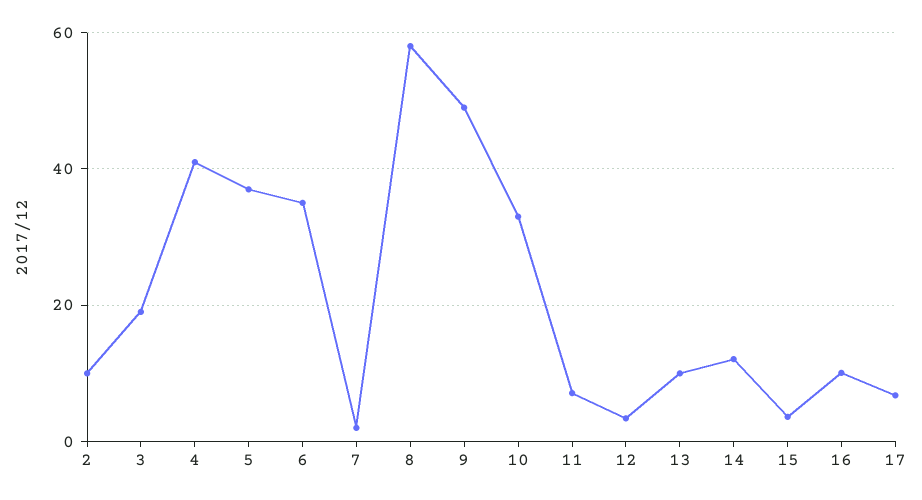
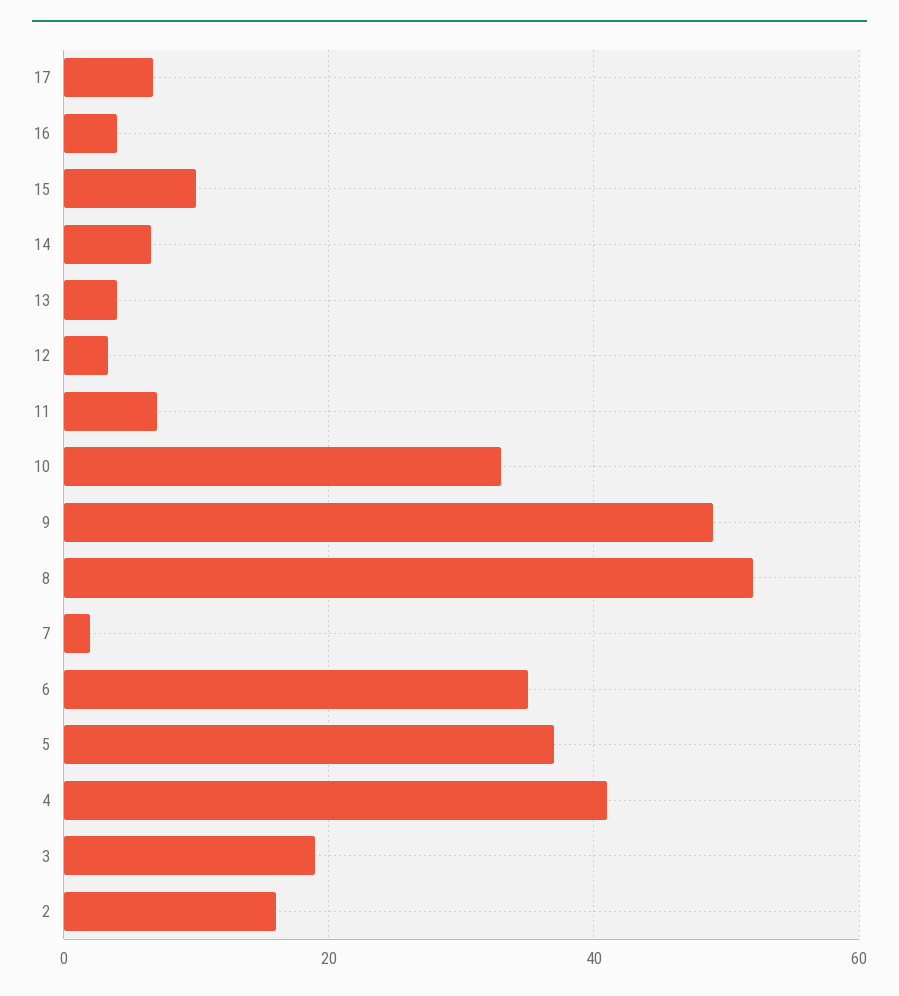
  {
-   "2": 10,
+   "2": 16,
    "3": 20,
    "4": 42,
    "5": 38,
    "6": 36,
    "7": 2,
-   "8": 58,
+   "8": 52,
    "9": 50,
    "10": 34,
    "11": 8,
    "12": 4,
-   "13": 10,
+   "13": 4,
-   "14": 12,
+   "14": 6,
-   "15": 4,
+   "15": 10,
-   "16": 10,
+   "16": 4,
    "17": 6
  }

